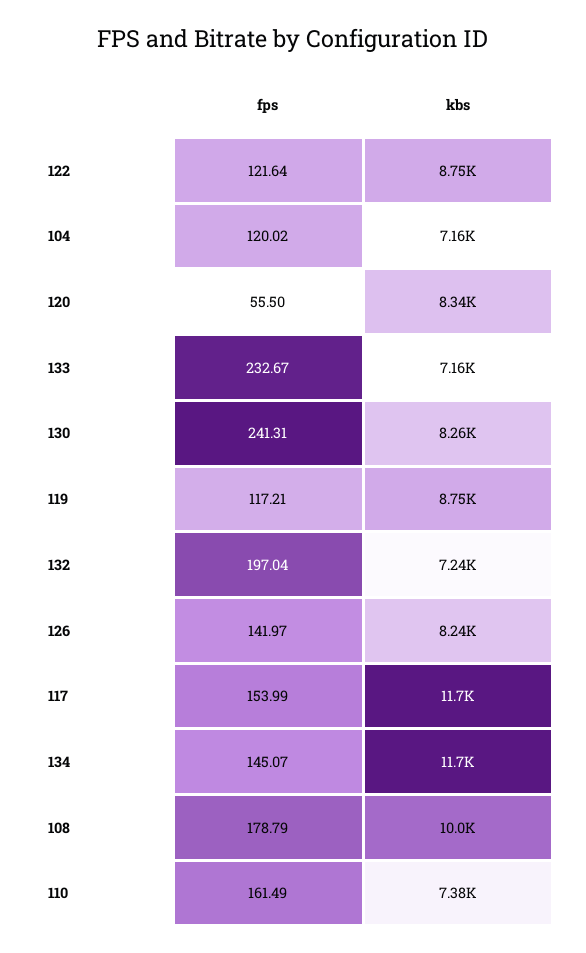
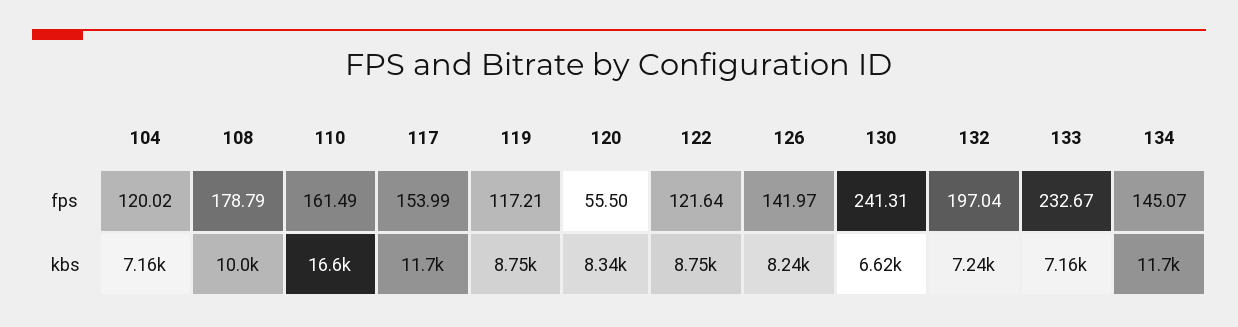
  {
    "fps": {
      "122": 121.64,
      "104": 120.02,
      "120": 55.5,
      "133": 232.67,
      "130": 241.31,
      "119": 117.21,
      "132": 197.04,
      "126": 141.97,
      "117": 153.99,
      "134": 145.07,
      "108": 178.79,
      "110": 161.49
    },
    "kbs": {
      "122": 8750,
      "104": 7160,
      "120": 8340,
      "133": 7160,
-     "130": 8260,
+     "130": 6620,
      "119": 8750,
      "132": 7240,
      "126": 8240,
      "117": 11700,
      "134": 11700,
      "108": 10000,
-     "110": 7380
+     "110": 16600
    }
  }

